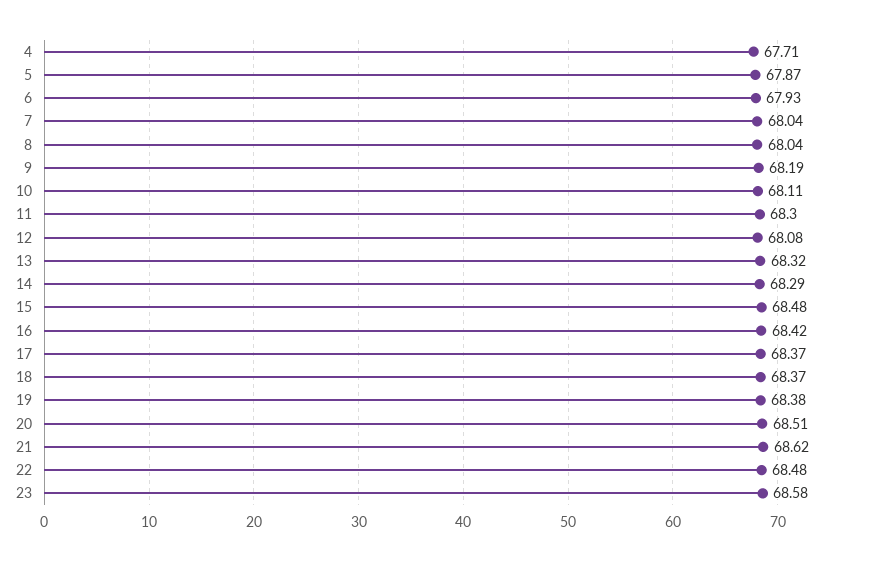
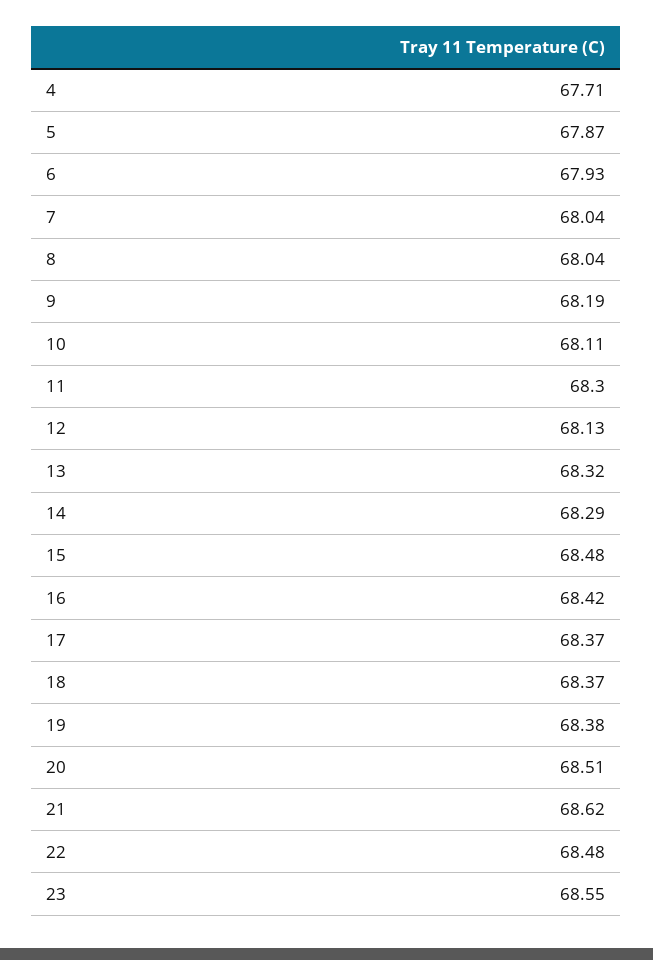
  {
    "4": 67.71,
    "5": 67.87,
    "6": 67.93,
    "7": 68.04,
    "8": 68.04,
    "9": 68.19,
    "10": 68.11,
    "11": 68.3,
-   "12": 68.08,
+   "12": 68.13,
    "13": 68.32,
    "14": 68.29,
    "15": 68.48,
    "16": 68.42,
    "17": 68.37,
    "18": 68.37,
    "19": 68.38,
    "20": 68.51,
    "21": 68.62,
    "22": 68.48,
-   "23": 68.58
+   "23": 68.55
  }

